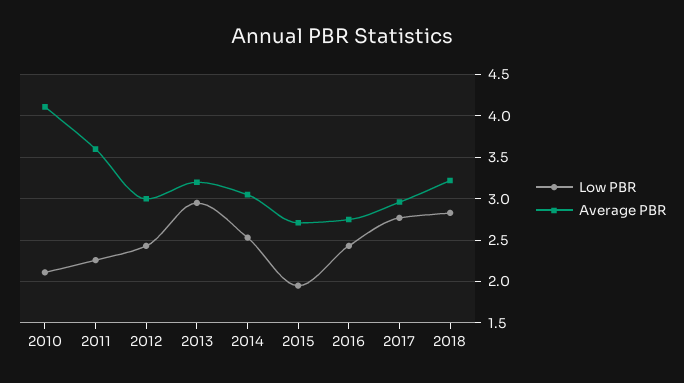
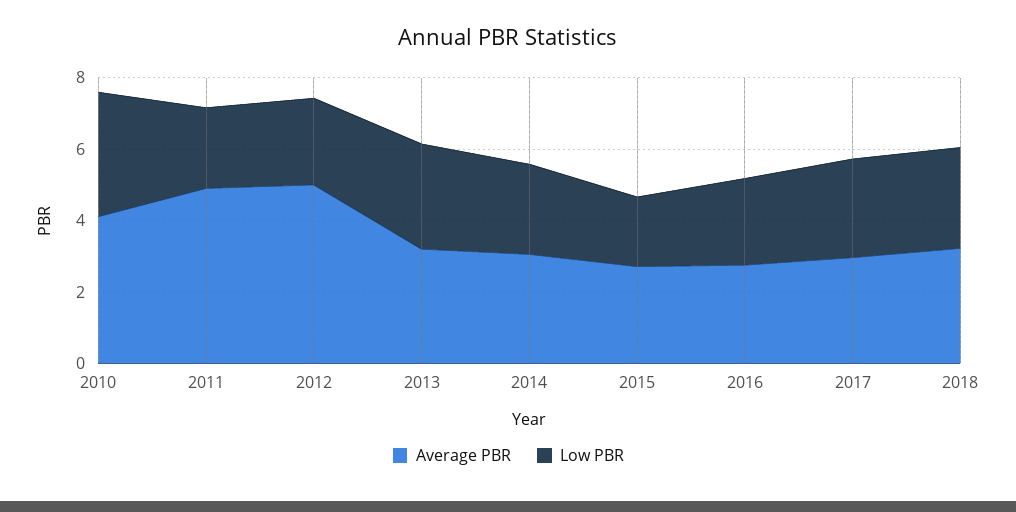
  {
    "Low PBR": {
-     "2010": 2.1,
+     "2010": 3.5,
      "2011": 2.3,
      "2012": 2.4,
      "2013": 3,
      "2014": 2.5,
      "2015": 2,
      "2016": 2.4,
      "2017": 2.8,
      "2018": 2.8
    },
    "Average PBR": {
      "2010": 4.1,
-     "2011": 3.6,
+     "2011": 5,
-     "2012": 3,
+     "2012": 5,
      "2013": 3.2,
      "2014": 3.1,
      "2015": 2.7,
      "2016": 2.8,
      "2017": 3,
      "2018": 3.2
    }
  }

